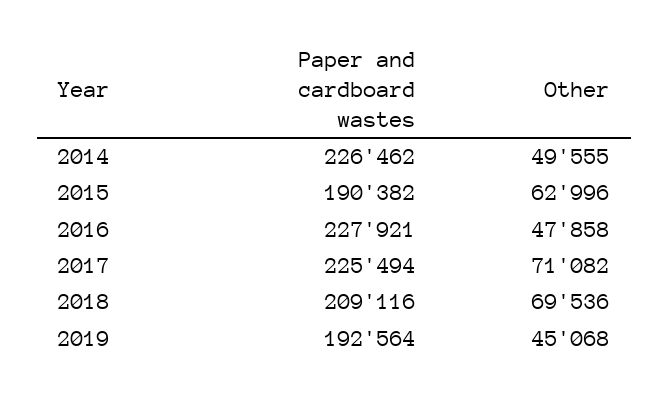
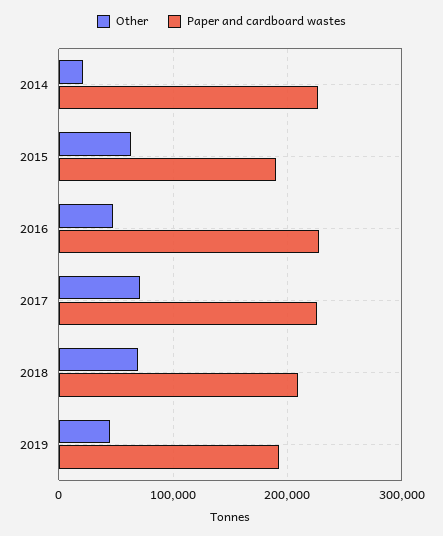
  {
    "Paper and cardboard wastes": {
      "2014": 226462,
      "2015": 190382,
      "2016": 227921,
      "2017": 225494,
      "2018": 209116,
      "2019": 192564
    },
    "Other": {
-     "2014": 49555,
+     "2014": 20000,
      "2015": 62996,
      "2016": 47858,
      "2017": 71082,
      "2018": 69536,
      "2019": 45068
    }
  }

